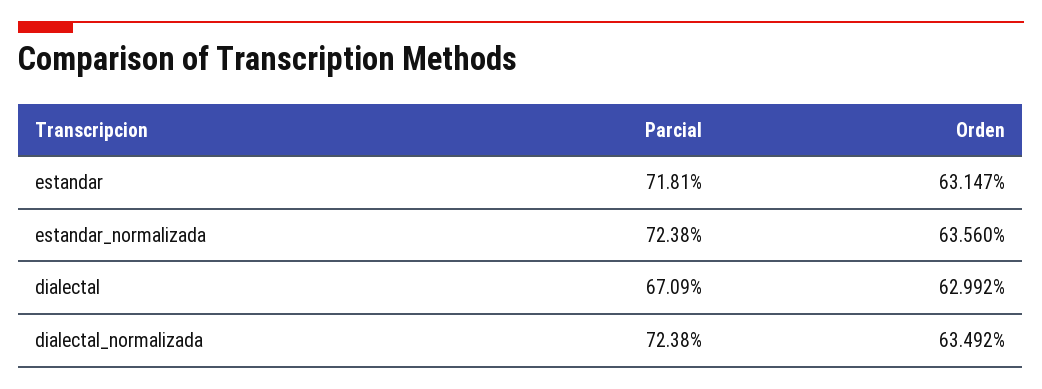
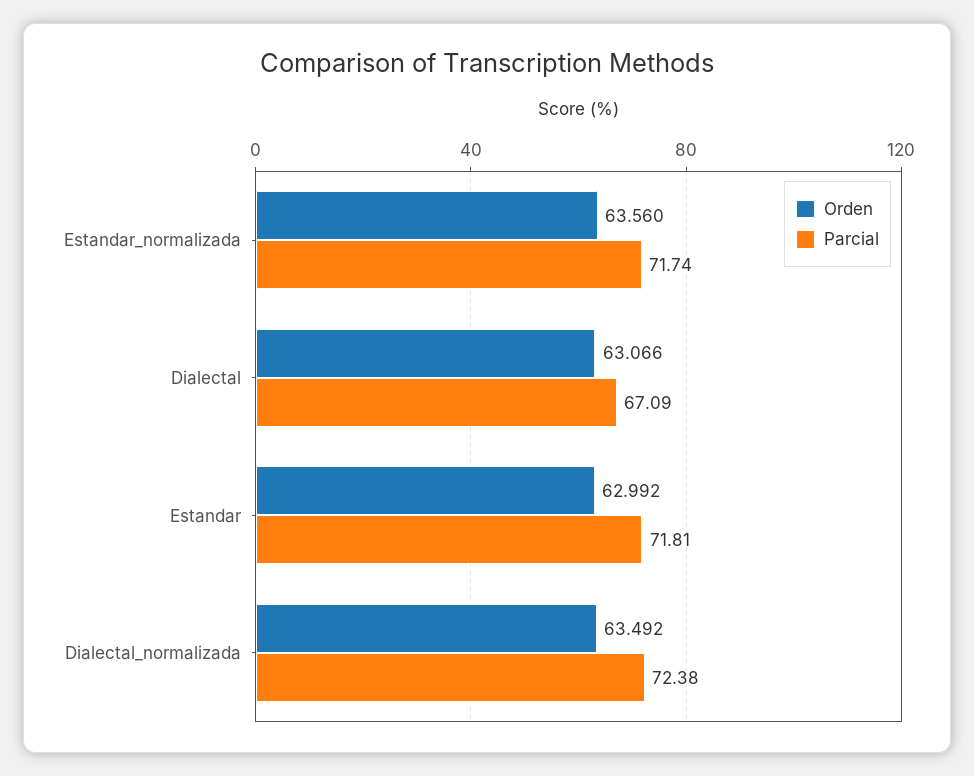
  {
    "Parcial": {
      "estandar": 71.81,
-     "estandar_normalizada": 72.38,
+     "estandar_normalizada": 71.74,
      "dialectal": 67.09,
      "dialectal_normalizada": 72.38
    },
    "Orden": {
-     "estandar": 63.147,
+     "estandar": 62.992,
      "estandar_normalizada": 63.56,
-     "dialectal": 62.992,
+     "dialectal": 63.066,
      "dialectal_normalizada": 63.492
    }
  }

